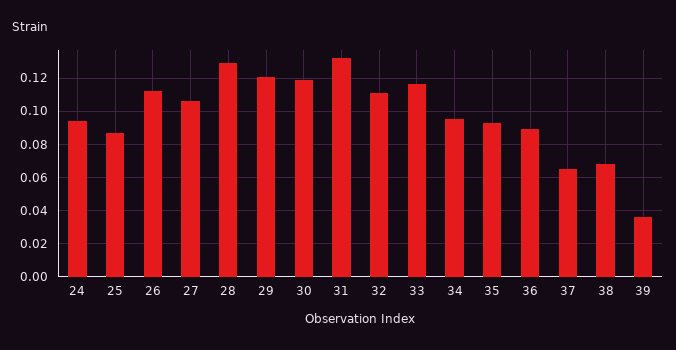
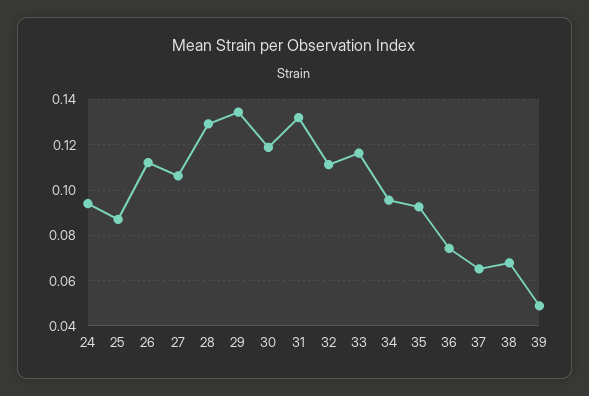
  {
    "24": 0.095,
    "25": 0.085,
    "26": 0.11,
    "27": 0.105,
    "28": 0.13,
-   "29": 0.12,
+   "29": 0.135,
    "30": 0.12,
    "31": 0.13,
    "32": 0.11,
    "33": 0.115,
    "34": 0.095,
    "35": 0.095,
-   "36": 0.09,
+   "36": 0.075,
    "37": 0.065,
    "38": 0.07,
-   "39": 0.035
+   "39": 0.05
  }

